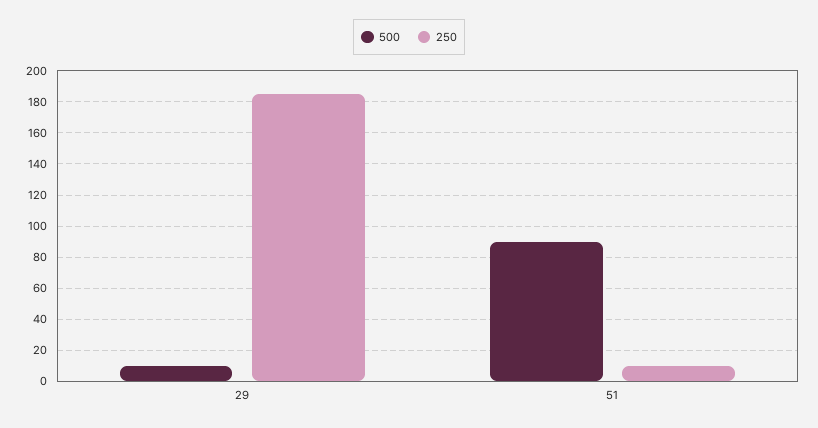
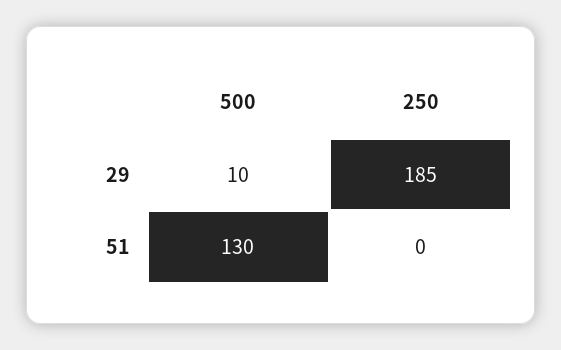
  {
    "500": {
      "29": 10,
-     "51": 90
+     "51": 130
    },
    "250": {
      "29": 185,
-     "51": 10
+     "51": 0
    }
  }

